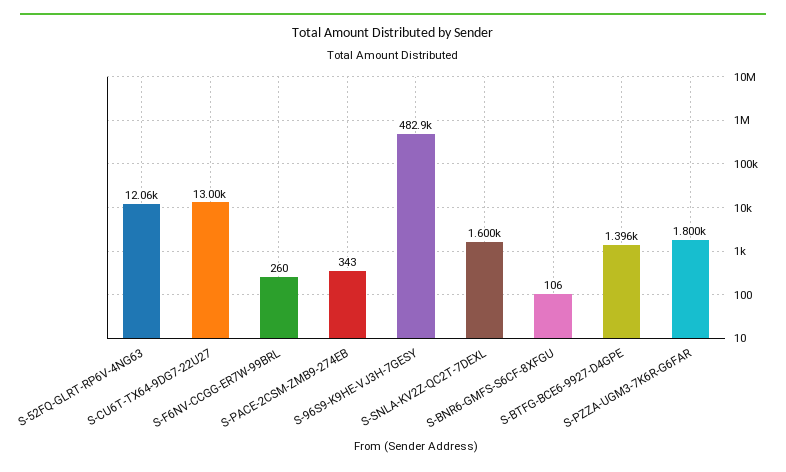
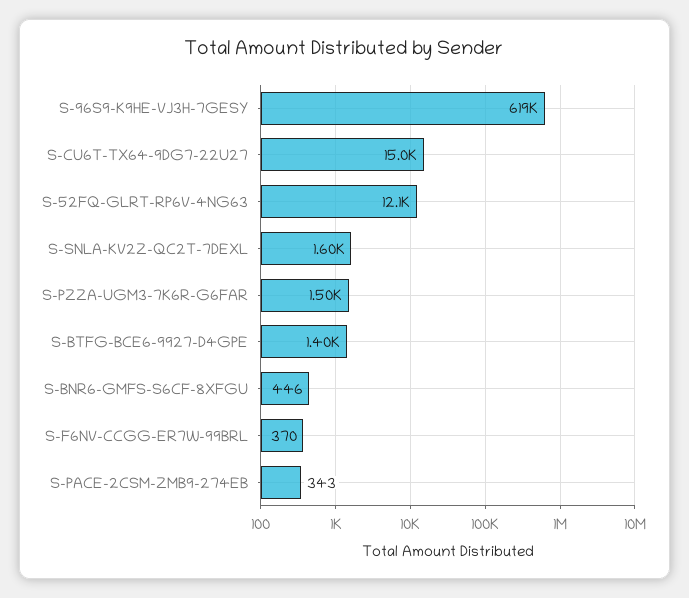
  {
    "S-52FQ-GLRT-RP6V-4NG63": 12060,
-   "S-CU6T-TX64-9DG7-22U27": 13000,
+   "S-CU6T-TX64-9DG7-22U27": 15000,
-   "S-F6NV-CCGG-ER7W-99BRL": 260,
+   "S-F6NV-CCGG-ER7W-99BRL": 370,
    "S-PACE-2CSM-ZMB9-274EB": 343,
-   "S-96S9-K9HE-VJ3H-7GESY": 482900,
+   "S-96S9-K9HE-VJ3H-7GESY": 619000,
    "S-SNLA-KV2Z-QC2T-7DEXL": 1600,
-   "S-BNR6-GMFS-S6CF-8XFGU": 106,
+   "S-BNR6-GMFS-S6CF-8XFGU": 446,
    "S-BTFG-BCE6-9927-D4GPE": 1396,
-   "S-PZZA-UGM3-7K6R-G6FAR": 1800
+   "S-PZZA-UGM3-7K6R-G6FAR": 1500
  }

